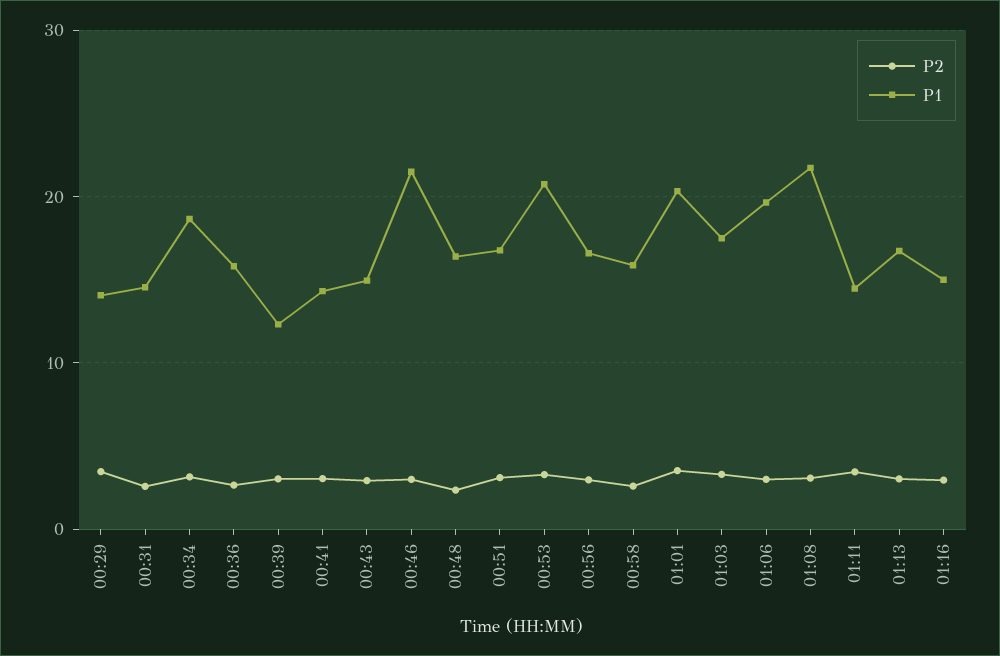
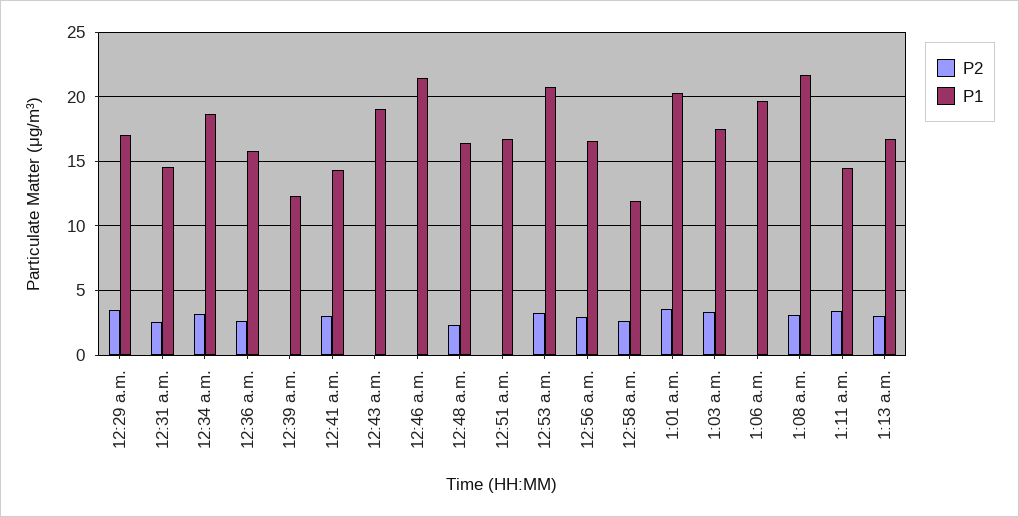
  {
    "P2": {
      "00:29": 3.5,
      "00:31": 2.5,
      "00:34": 3,
      "00:36": 2.5,
-     "00:39": 3,
+     "00:39": 0,
      "00:41": 3,
-     "00:43": 3,
+     "00:43": 0,
-     "00:46": 3,
+     "00:46": 0,
      "00:48": 2.5,
-     "00:51": 3,
+     "00:51": 0,
      "00:53": 3.5,
      "00:56": 3,
      "00:58": 2.5,
      "01:01": 3.5,
      "01:03": 3.5,
-     "01:06": 3,
+     "01:06": 0,
      "01:08": 3,
      "01:11": 3.5,
-     "01:13": 3,
+     "01:13": 3
-     "01:16": 3
    },
    "P1": {
-     "00:29": 14,
+     "00:29": 17,
      "00:31": 14.5,
      "00:34": 18.5,
      "00:36": 16,
      "00:39": 12.5,
      "00:41": 14.5,
-     "00:43": 15,
+     "00:43": 19,
      "00:46": 21.5,
      "00:48": 16.5,
      "00:51": 17,
      "00:53": 21,
      "00:56": 16.5,
-     "00:58": 16,
+     "00:58": 12,
      "01:01": 20.5,
      "01:03": 17.5,
      "01:06": 19.5,
      "01:08": 21.5,
      "01:11": 14.5,
-     "01:13": 16.5,
+     "01:13": 16.5
-     "01:16": 15
    }
  }

